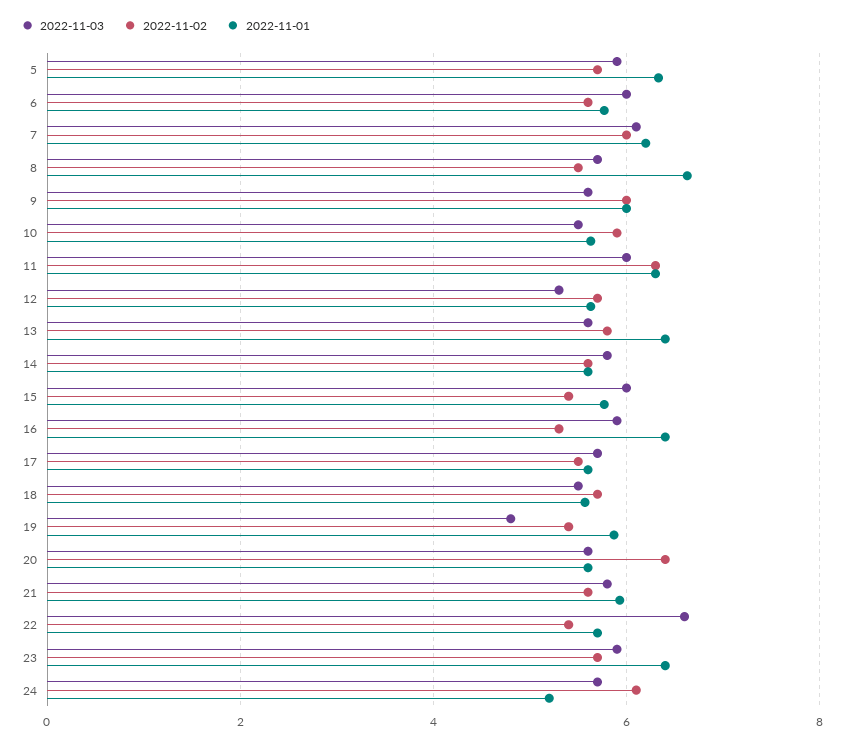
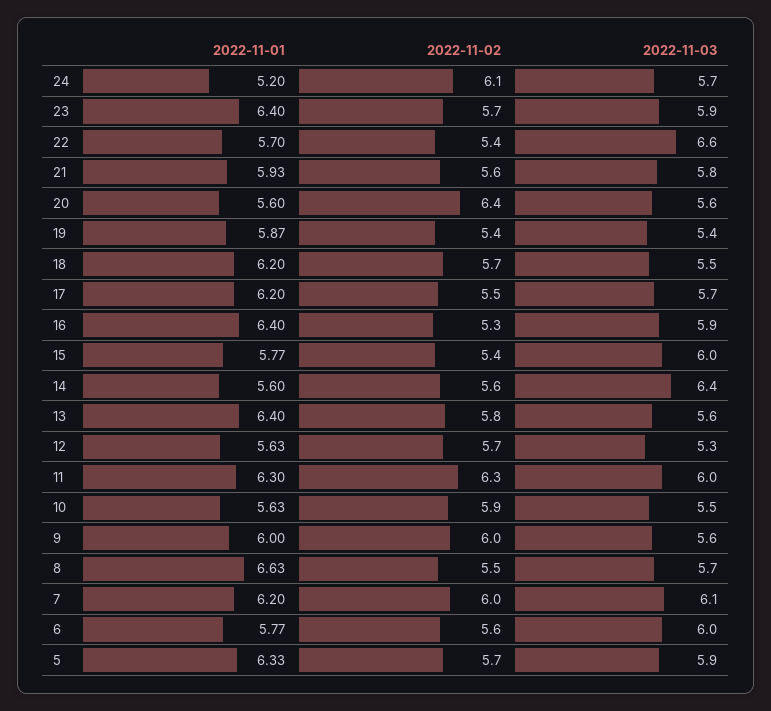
  {
    "2022-11-03": {
      "5": 5.9,
      "6": 6,
      "7": 6.1,
      "8": 5.7,
      "9": 5.6,
      "10": 5.5,
      "11": 6,
      "12": 5.3,
      "13": 5.6,
-     "14": 5.8,
+     "14": 6.4,
      "15": 6,
      "16": 5.9,
      "17": 5.7,
      "18": 5.5,
-     "19": 4.8,
+     "19": 5.4,
      "20": 5.6,
      "21": 5.8,
      "22": 6.6,
      "23": 5.9,
      "24": 5.7
    },
    "2022-11-02": {
      "5": 5.7,
      "6": 5.6,
      "7": 6,
      "8": 5.5,
      "9": 6,
      "10": 5.9,
      "11": 6.3,
      "12": 5.7,
      "13": 5.8,
      "14": 5.6,
      "15": 5.4,
      "16": 5.3,
      "17": 5.5,
      "18": 5.7,
      "19": 5.4,
      "20": 6.4,
      "21": 5.6,
      "22": 5.4,
      "23": 5.7,
      "24": 6.1
    },
    "2022-11-01": {
      "5": 6.33,
      "6": 5.77,
      "7": 6.2,
      "8": 6.63,
      "9": 6,
      "10": 5.63,
      "11": 6.3,
      "12": 5.63,
      "13": 6.4,
      "14": 5.6,
      "15": 5.77,
      "16": 6.4,
-     "17": 5.6,
+     "17": 6.2,
-     "18": 5.6,
+     "18": 6.2,
      "19": 5.87,
      "20": 5.6,
      "21": 5.93,
      "22": 5.7,
      "23": 6.4,
      "24": 5.2
    }
  }

